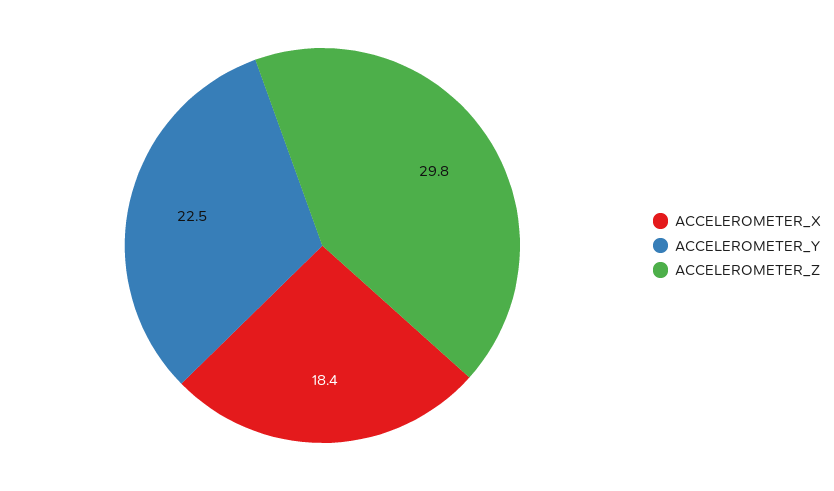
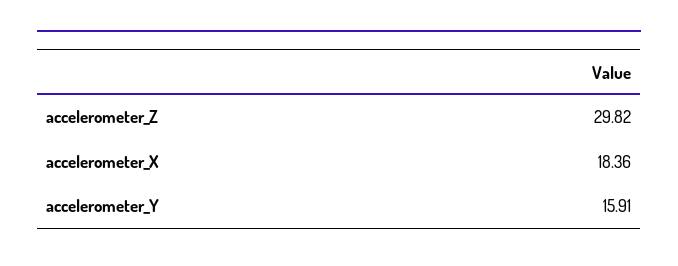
  {
    "ACCELEROMETER_X": 18.36,
-   "ACCELEROMETER_Y": 22.5,
+   "ACCELEROMETER_Y": 15.91,
    "ACCELEROMETER_Z": 29.82
  }

